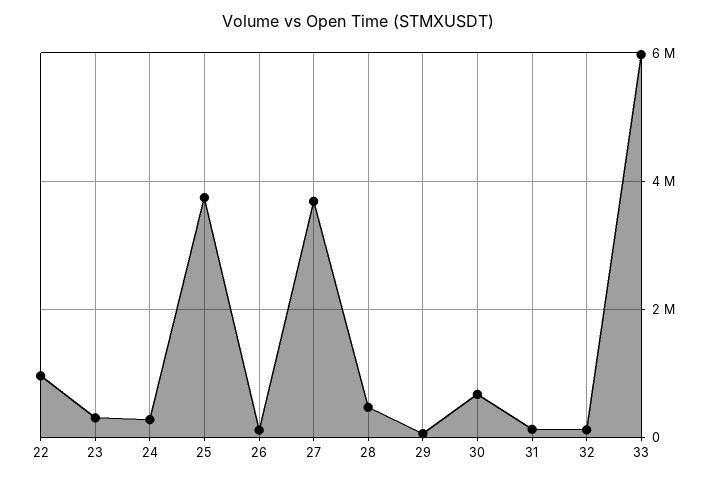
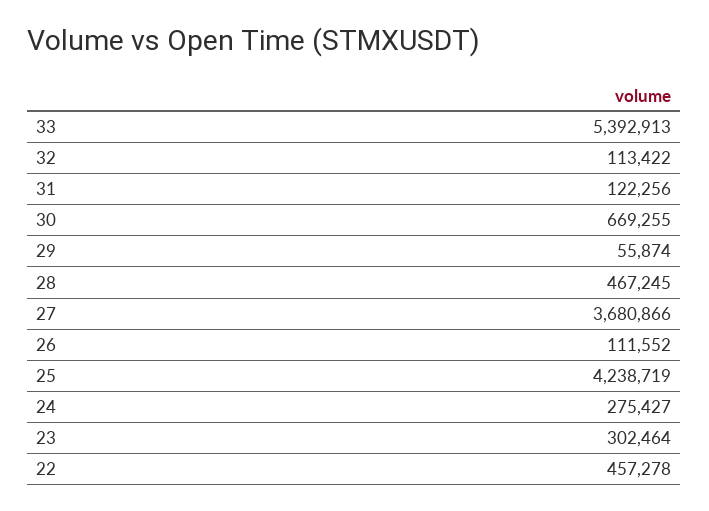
  {
-   "22": 1000000,
+   "22": 457278,
    "23": 302464,
    "24": 275427,
-   "25": 3800000,
+   "25": 4238719,
    "26": 111552,
    "27": 3680866,
    "28": 467245,
    "29": 55874,
    "30": 669255,
    "31": 122256,
    "32": 113422,
-   "33": 6000000
+   "33": 5392913
  }

